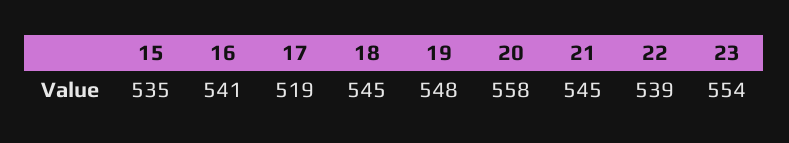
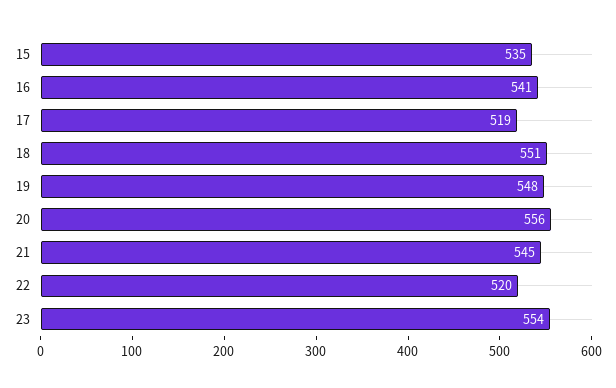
  {
    "15": 535,
    "16": 541,
    "17": 519,
-   "18": 545,
+   "18": 551,
    "19": 548,
-   "20": 558,
+   "20": 556,
    "21": 545,
-   "22": 539,
+   "22": 520,
    "23": 554
  }

